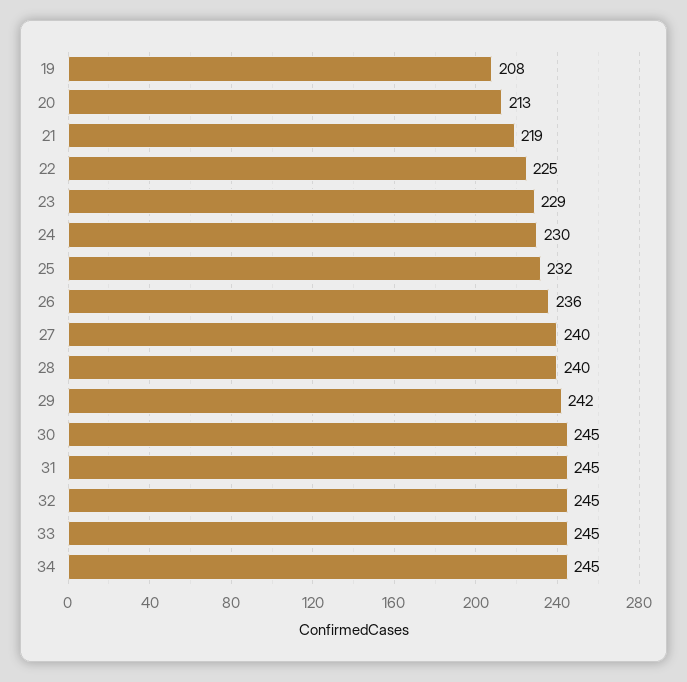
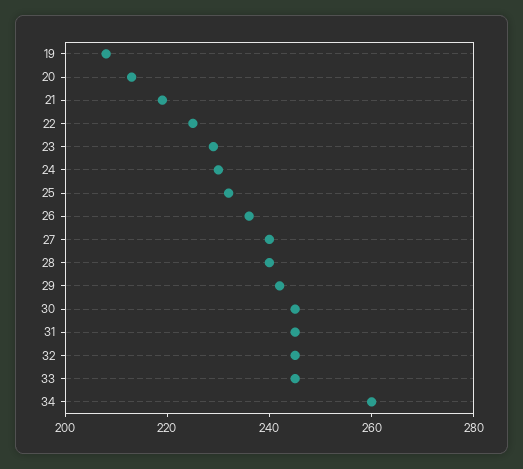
  {
    "19": 208,
    "20": 213,
    "21": 219,
    "22": 225,
    "23": 229,
    "24": 230,
    "25": 232,
    "26": 236,
    "27": 240,
    "28": 240,
    "29": 242,
    "30": 245,
    "31": 245,
    "32": 245,
    "33": 245,
-   "34": 245
+   "34": 260
  }

